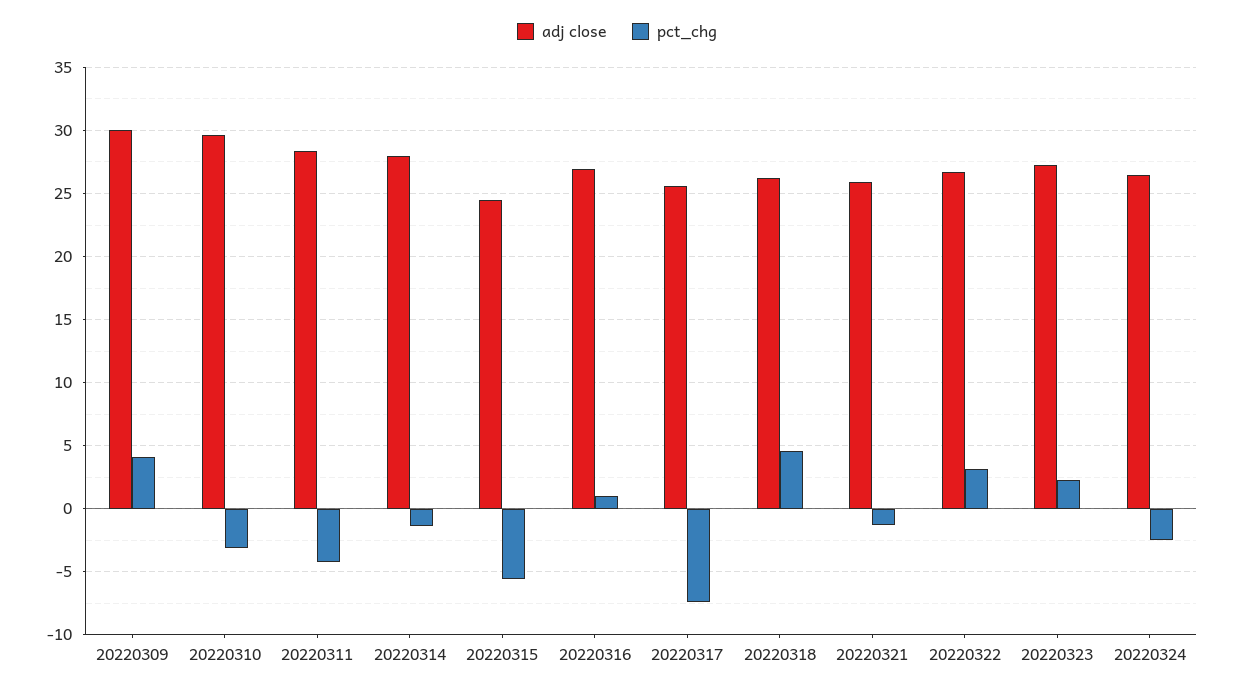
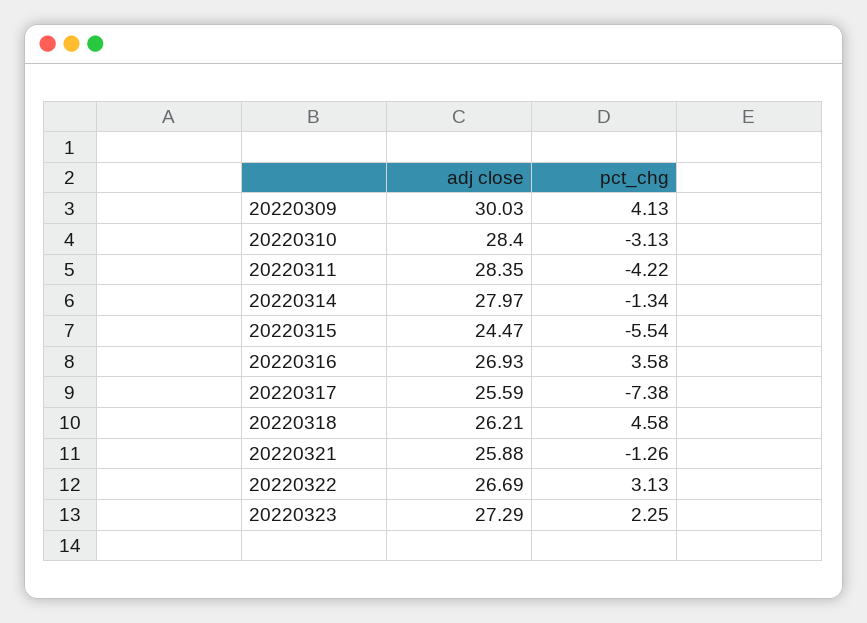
  {
    "adj close": {
      "20220309": 30.03,
-     "20220310": 29.5,
+     "20220310": 28.4,
      "20220311": 28.35,
      "20220314": 27.97,
      "20220315": 24.47,
      "20220316": 26.93,
      "20220317": 25.59,
      "20220318": 26.21,
      "20220321": 25.88,
      "20220322": 26.69,
-     "20220323": 27.29,
+     "20220323": 27.29
-     "20220324": 26.5
    },
    "pct_chg": {
      "20220309": 4.13,
      "20220310": -3.13,
      "20220311": -4.22,
      "20220314": -1.34,
      "20220315": -5.54,
-     "20220316": 1,
+     "20220316": 3.58,
      "20220317": -7.38,
      "20220318": 4.58,
      "20220321": -1.26,
      "20220322": 3.13,
-     "20220323": 2.25,
+     "20220323": 2.25
-     "20220324": -2.5
    }
  }

